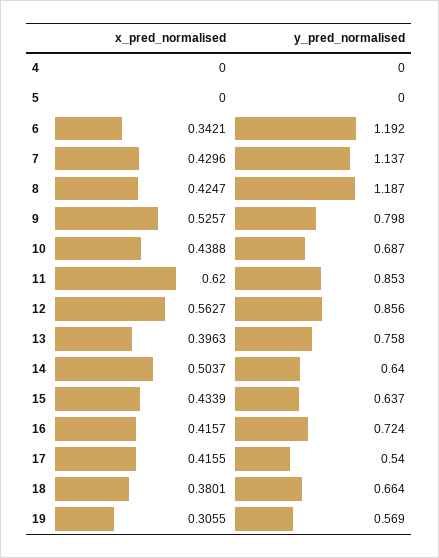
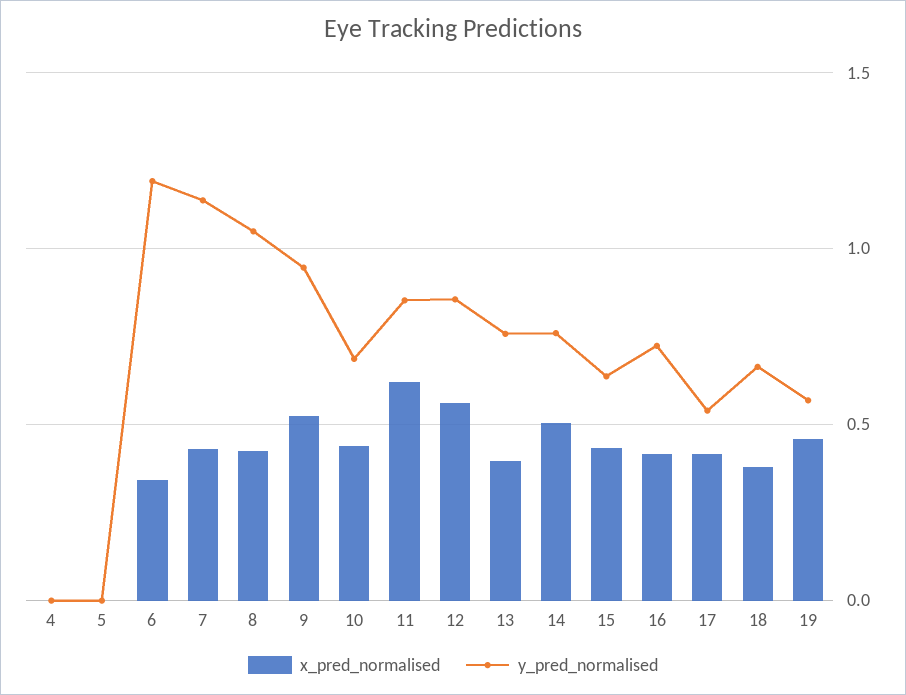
  {
    "x_pred_normalised": {
      "4": 0,
      "5": 0,
      "6": 0.3421,
      "7": 0.4296,
      "8": 0.4247,
      "9": 0.5257,
      "10": 0.4388,
      "11": 0.62,
      "12": 0.5627,
      "13": 0.3963,
      "14": 0.5037,
      "15": 0.4339,
      "16": 0.4157,
      "17": 0.4155,
      "18": 0.3801,
-     "19": 0.3055
+     "19": 0.45
    },
    "y_pred_normalised": {
      "4": 0,
      "5": 0,
      "6": 1.192,
      "7": 1.137,
-     "8": 1.187,
+     "8": 1.05,
-     "9": 0.798,
+     "9": 0.95,
      "10": 0.687,
      "11": 0.853,
      "12": 0.856,
      "13": 0.758,
-     "14": 0.64,
+     "14": 0.75,
      "15": 0.637,
      "16": 0.724,
      "17": 0.54,
      "18": 0.664,
      "19": 0.569
    }
  }

